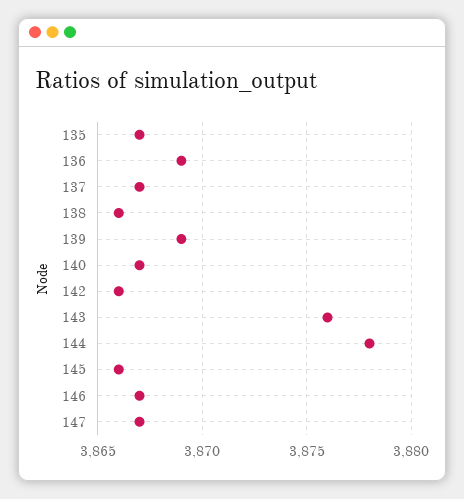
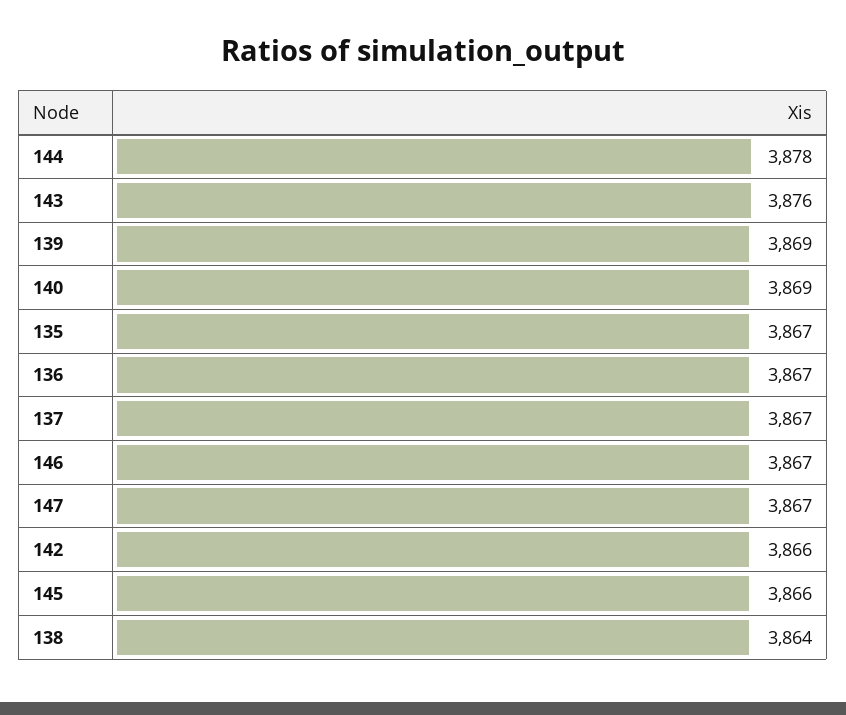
  {
    "135": 3867,
-   "136": 3869,
+   "136": 3867,
    "137": 3867,
-   "138": 3866,
+   "138": 3864,
    "139": 3869,
-   "140": 3867,
+   "140": 3869,
    "142": 3866,
    "143": 3876,
    "144": 3878,
    "145": 3866,
    "146": 3867,
    "147": 3867
  }

